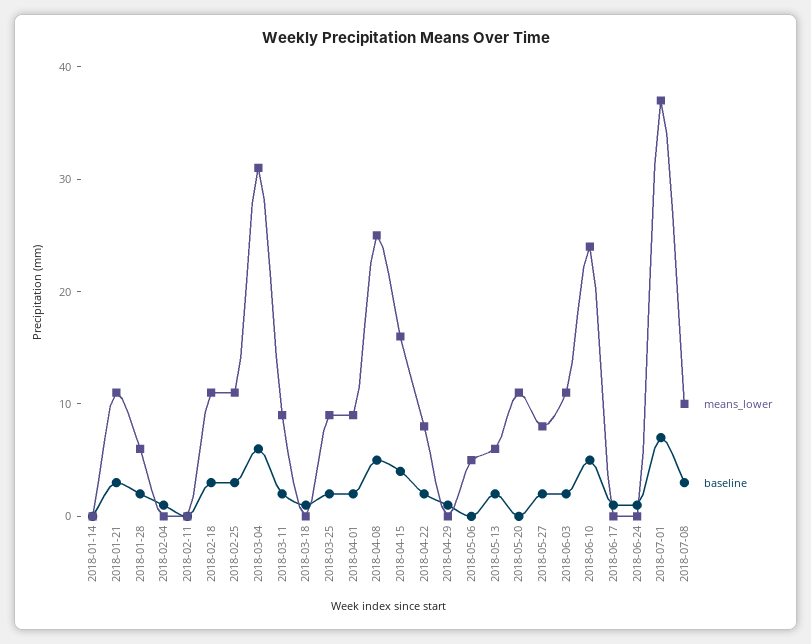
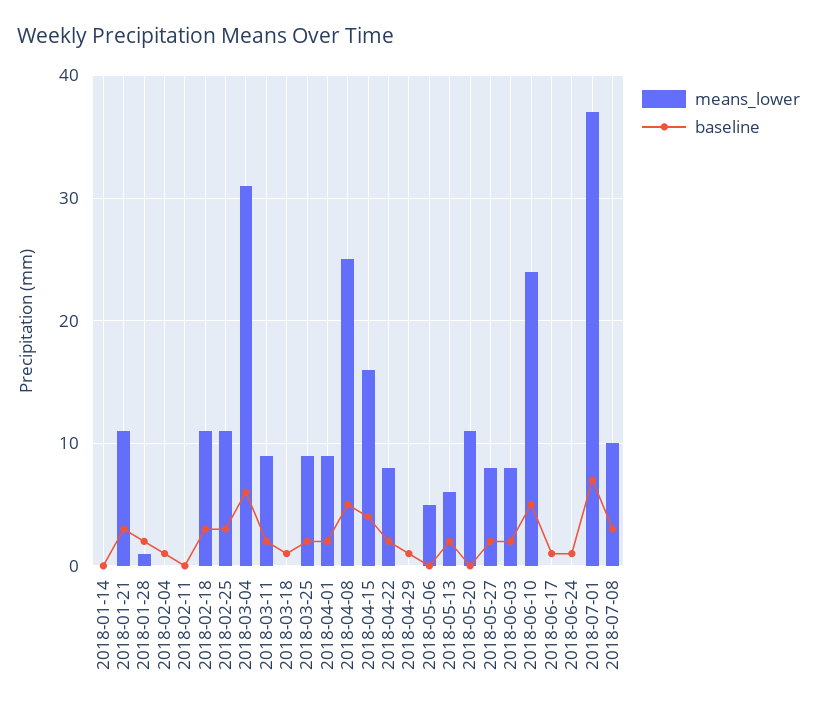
  {
    "means_lower": {
      "2018-01-14": 0,
      "2018-01-21": 11,
-     "2018-01-28": 6,
+     "2018-01-28": 1,
      "2018-02-04": 0,
      "2018-02-11": 0,
      "2018-02-18": 11,
      "2018-02-25": 11,
      "2018-03-04": 31,
      "2018-03-11": 9,
      "2018-03-18": 0,
      "2018-03-25": 9,
      "2018-04-01": 9,
      "2018-04-08": 25,
      "2018-04-15": 16,
      "2018-04-22": 8,
      "2018-04-29": 0,
      "2018-05-06": 5,
      "2018-05-13": 6,
      "2018-05-20": 11,
      "2018-05-27": 8,
-     "2018-06-03": 11,
+     "2018-06-03": 8,
      "2018-06-10": 24,
      "2018-06-17": 0,
      "2018-06-24": 0,
      "2018-07-01": 37,
      "2018-07-08": 10
    },
    "baseline": {
      "2018-01-14": 0,
      "2018-01-21": 3,
      "2018-01-28": 2,
      "2018-02-04": 1,
      "2018-02-11": 0,
      "2018-02-18": 3,
      "2018-02-25": 3,
      "2018-03-04": 6,
      "2018-03-11": 2,
      "2018-03-18": 1,
      "2018-03-25": 2,
      "2018-04-01": 2,
      "2018-04-08": 5,
      "2018-04-15": 4,
      "2018-04-22": 2,
      "2018-04-29": 1,
      "2018-05-06": 0,
      "2018-05-13": 2,
      "2018-05-20": 0,
      "2018-05-27": 2,
      "2018-06-03": 2,
      "2018-06-10": 5,
      "2018-06-17": 1,
      "2018-06-24": 1,
      "2018-07-01": 7,
      "2018-07-08": 3
    }
  }

